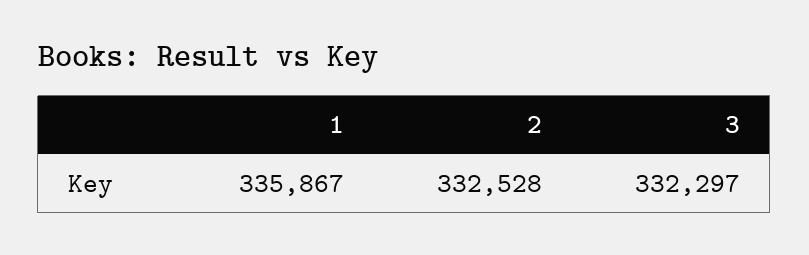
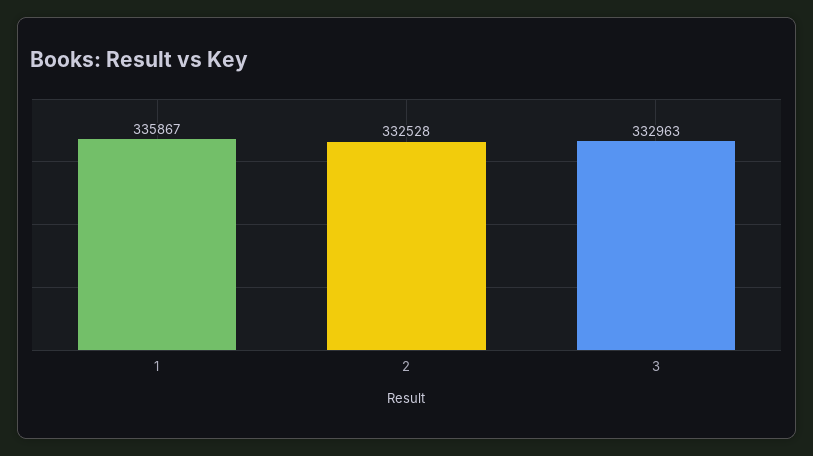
  {
    "1": 335867,
    "2": 332528,
-   "3": 332297
+   "3": 332963
  }

